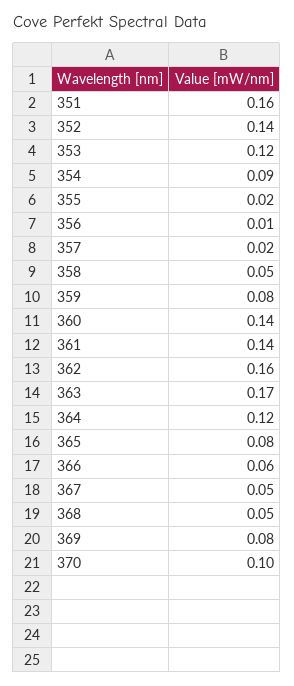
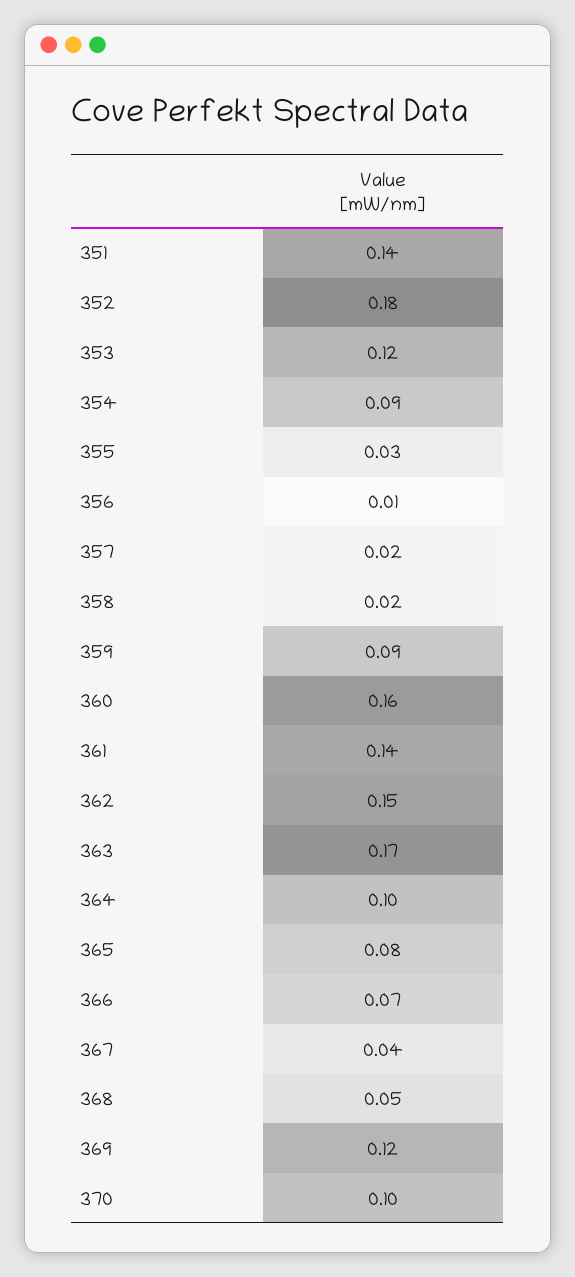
  {
-   "351": 0.16,
+   "351": 0.14,
-   "352": 0.14,
+   "352": 0.18,
    "353": 0.12,
    "354": 0.09,
-   "355": 0.02,
+   "355": 0.03,
    "356": 0.01,
    "357": 0.02,
-   "358": 0.05,
+   "358": 0.02,
-   "359": 0.08,
+   "359": 0.09,
-   "360": 0.14,
+   "360": 0.16,
    "361": 0.14,
-   "362": 0.16,
+   "362": 0.15,
    "363": 0.17,
-   "364": 0.12,
+   "364": 0.1,
    "365": 0.08,
-   "366": 0.06,
+   "366": 0.07,
-   "367": 0.05,
+   "367": 0.04,
    "368": 0.05,
-   "369": 0.08,
+   "369": 0.12,
    "370": 0.1
  }

